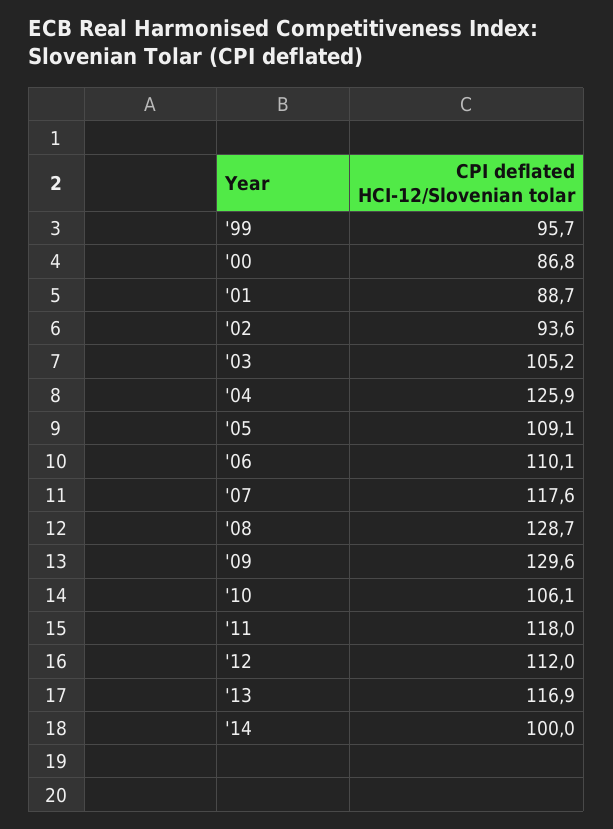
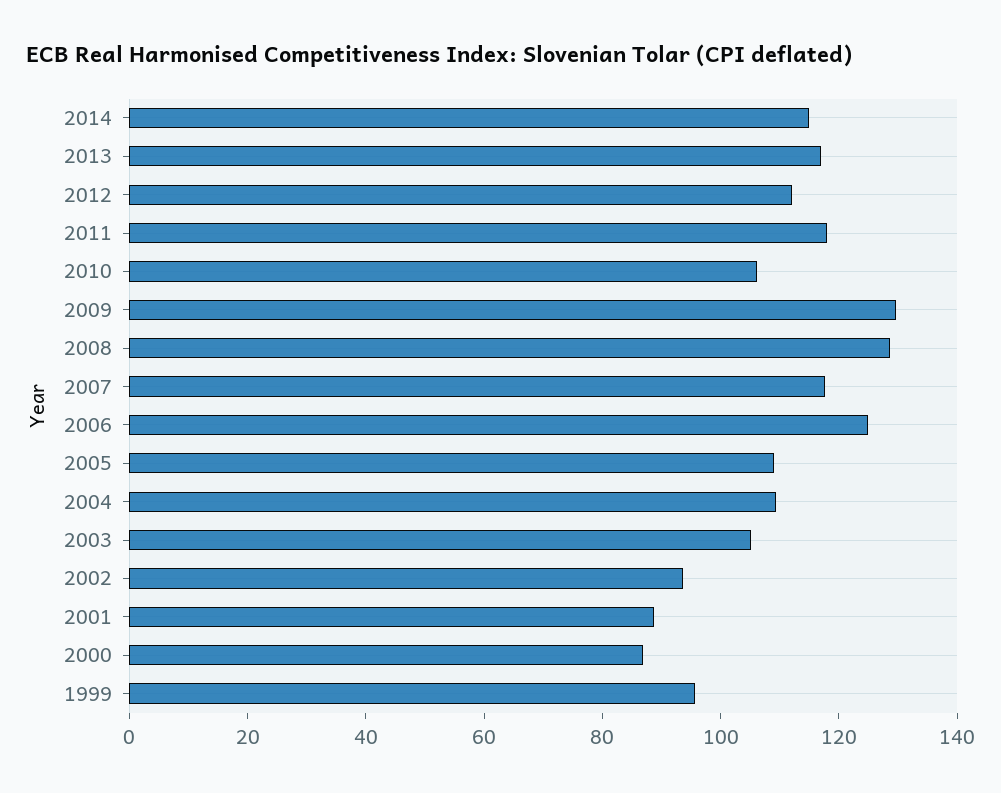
  {
    "'99": 95.7,
    "'00": 86.8,
    "'01": 88.7,
    "'02": 93.6,
    "'03": 105.2,
-   "'04": 125.9,
+   "'04": 110,
    "'05": 109.1,
-   "'06": 110.1,
+   "'06": 125,
    "'07": 117.6,
    "'08": 128.7,
    "'09": 129.6,
    "'10": 106.1,
    "'11": 118,
    "'12": 112,
    "'13": 116.9,
-   "'14": 100
+   "'14": 115
  }

